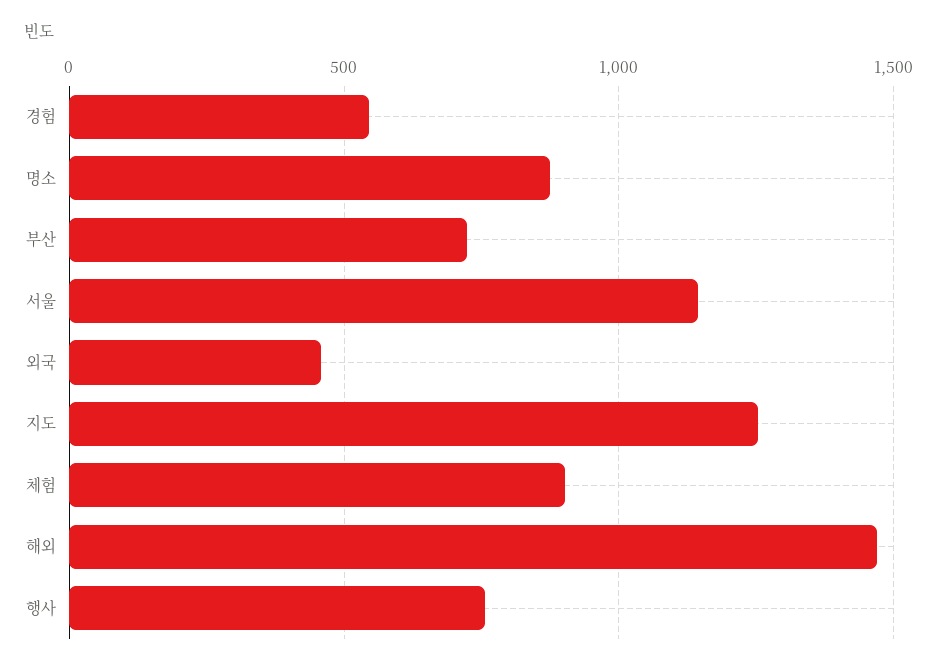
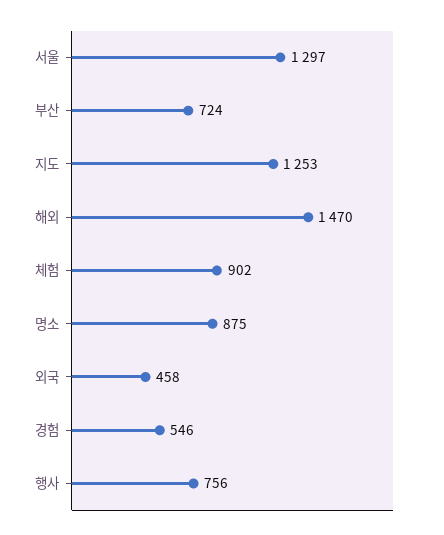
  {
    "경험": 546,
    "명소": 875,
    "부산": 724,
-   "서울": 1150,
+   "서울": 1297,
    "외국": 458,
    "지도": 1253,
    "체험": 902,
    "해외": 1470,
    "행사": 756
  }

